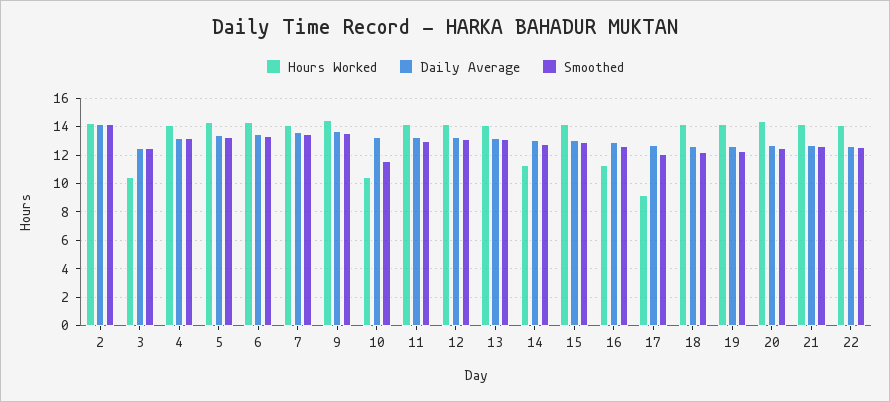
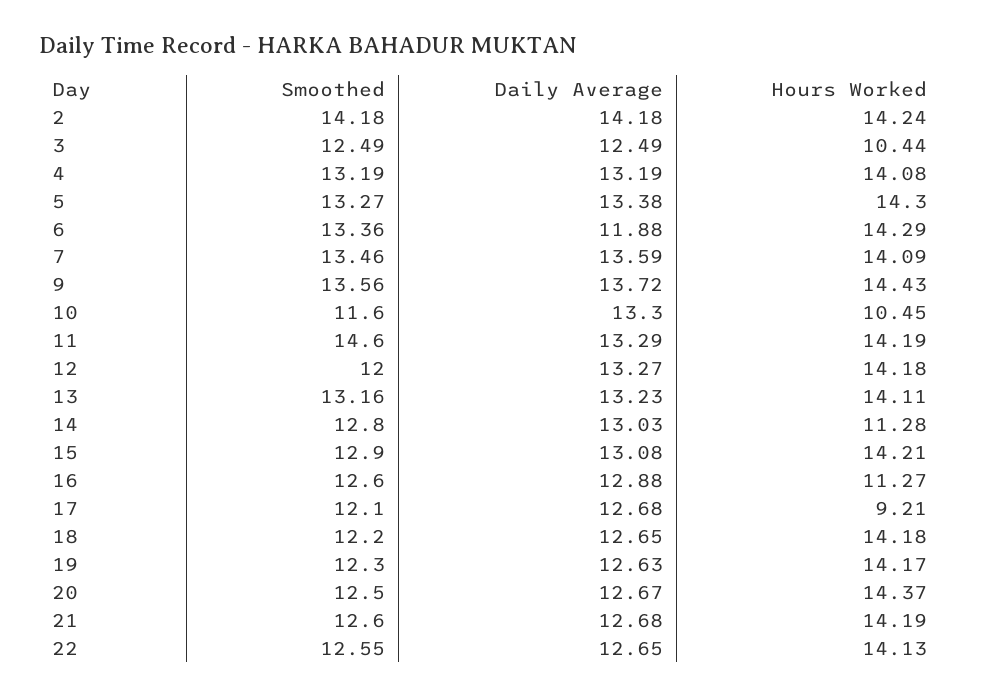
  {
    "Hours Worked": {
      "2": 14.24,
      "3": 10.44,
      "4": 14.08,
      "5": 14.3,
      "6": 14.29,
      "7": 14.09,
      "9": 14.43,
      "10": 10.45,
      "11": 14.19,
      "12": 14.18,
      "13": 14.11,
      "14": 11.28,
      "15": 14.21,
      "16": 11.27,
      "17": 9.21,
      "18": 14.18,
      "19": 14.17,
      "20": 14.37,
      "21": 14.19,
      "22": 14.13
    },
    "Daily Average": {
      "2": 14.18,
      "3": 12.49,
      "4": 13.19,
      "5": 13.38,
-     "6": 13.5,
+     "6": 11.88,
      "7": 13.59,
      "9": 13.72,
      "10": 13.3,
      "11": 13.29,
      "12": 13.27,
      "13": 13.23,
      "14": 13.03,
      "15": 13.08,
      "16": 12.88,
      "17": 12.68,
      "18": 12.65,
      "19": 12.63,
      "20": 12.67,
      "21": 12.68,
      "22": 12.65
    },
    "Smoothed": {
      "2": 14.18,
      "3": 12.49,
      "4": 13.19,
      "5": 13.27,
      "6": 13.36,
      "7": 13.46,
      "9": 13.56,
      "10": 11.6,
-     "11": 13,
+     "11": 14.6,
-     "12": 13,
+     "12": 12,
      "13": 13.16,
      "14": 12.8,
      "15": 12.9,
      "16": 12.6,
      "17": 12.1,
      "18": 12.2,
      "19": 12.3,
      "20": 12.5,
      "21": 12.6,
      "22": 12.55
    }
  }

